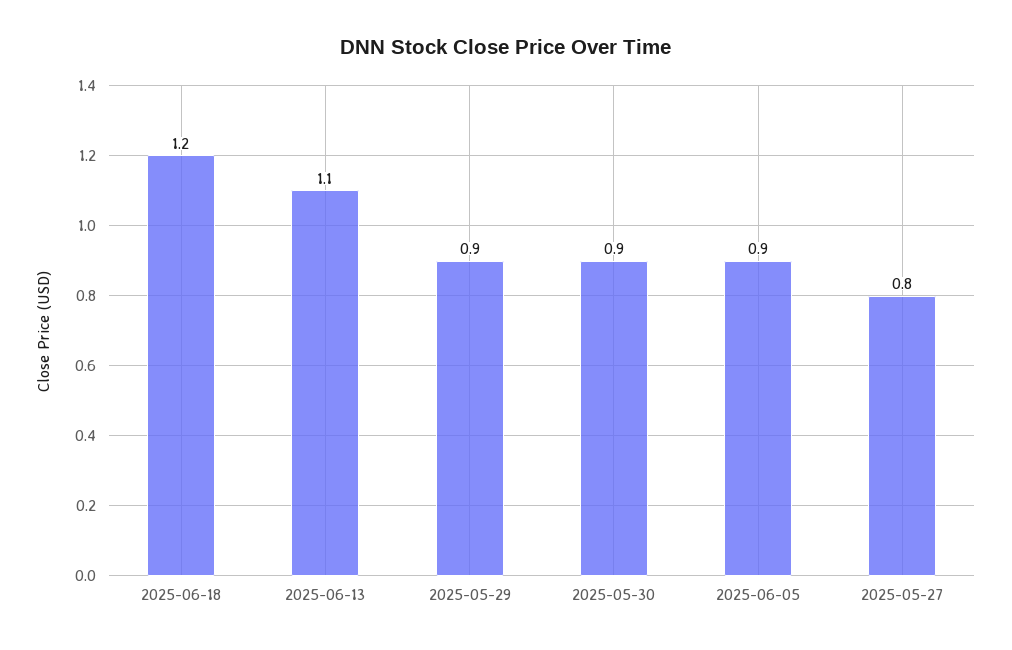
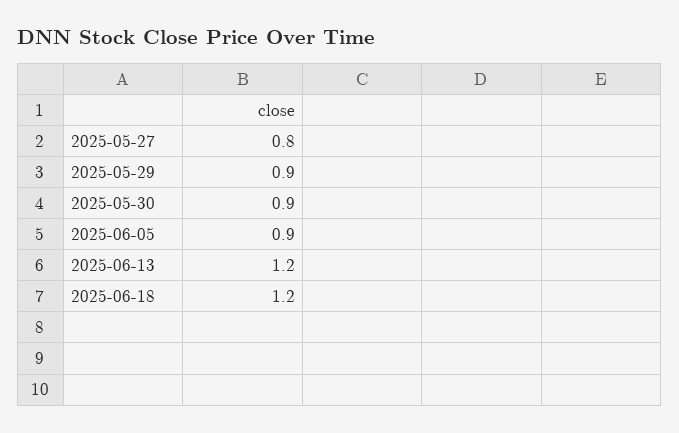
  {
    "2025-06-18": 1.2,
-   "2025-06-13": 1.1,
+   "2025-06-13": 1.2,
    "2025-05-29": 0.9,
    "2025-05-30": 0.9,
    "2025-06-05": 0.9,
    "2025-05-27": 0.8
  }

